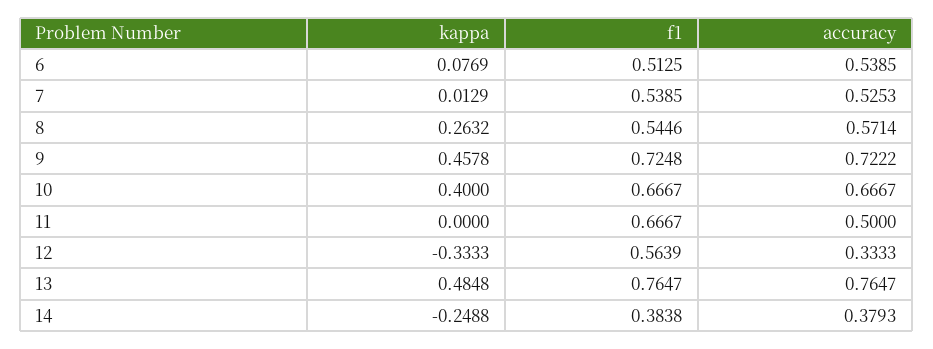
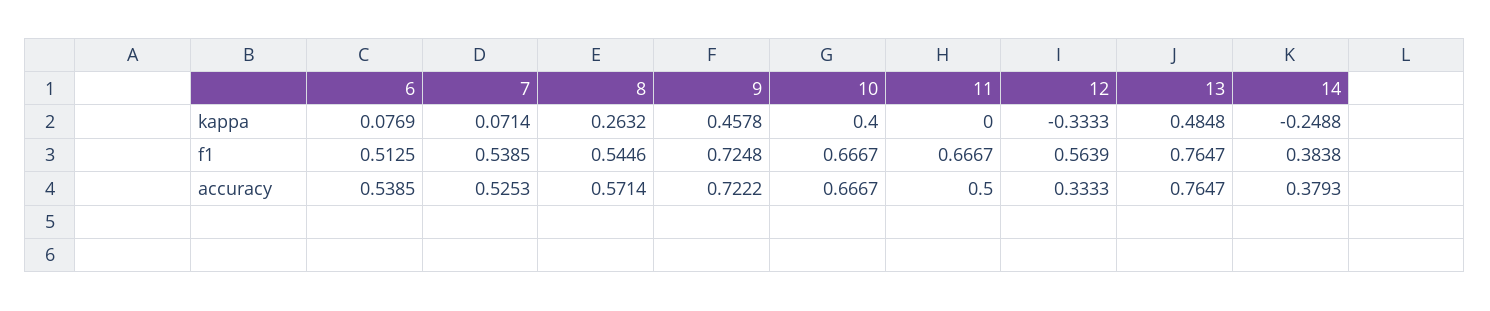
  {
    "kappa": {
      "6": 0.0769,
-     "7": 0.0129,
+     "7": 0.0714,
      "8": 0.2632,
      "9": 0.4578,
      "10": 0.4,
      "11": 0,
      "12": -0.3333,
      "13": 0.4848,
      "14": -0.2488
    },
    "f1": {
      "6": 0.5125,
      "7": 0.5385,
      "8": 0.5446,
      "9": 0.7248,
      "10": 0.6667,
      "11": 0.6667,
      "12": 0.5639,
      "13": 0.7647,
      "14": 0.3838
    },
    "accuracy": {
      "6": 0.5385,
      "7": 0.5253,
      "8": 0.5714,
      "9": 0.7222,
      "10": 0.6667,
      "11": 0.5,
      "12": 0.3333,
      "13": 0.7647,
      "14": 0.3793
    }
  }

